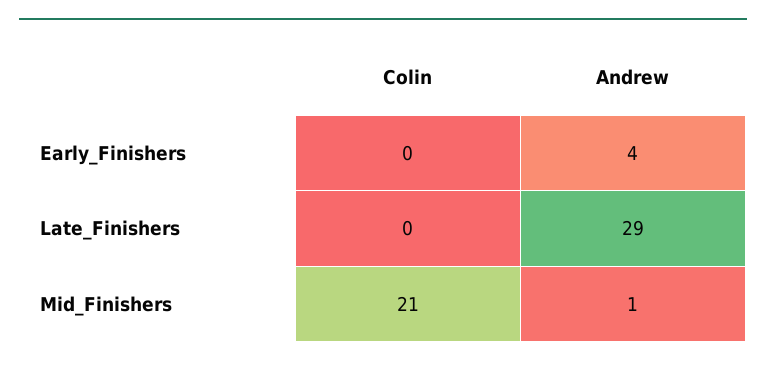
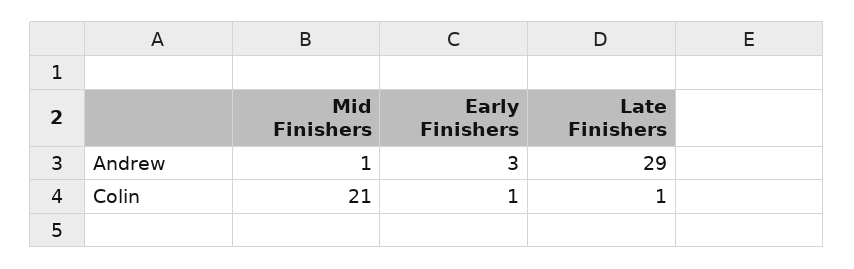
  {
    "Colin": {
-     "Early_Finishers": 0,
+     "Early_Finishers": 1,
-     "Late_Finishers": 0,
+     "Late_Finishers": 1,
      "Mid_Finishers": 21
    },
    "Andrew": {
-     "Early_Finishers": 4,
+     "Early_Finishers": 3,
      "Late_Finishers": 29,
      "Mid_Finishers": 1
    }
  }

